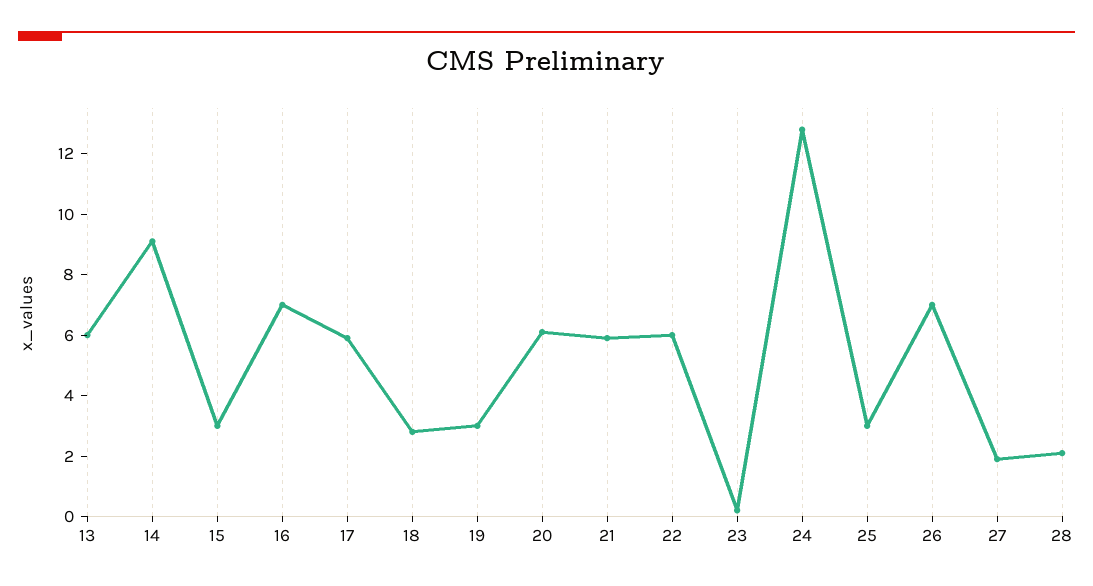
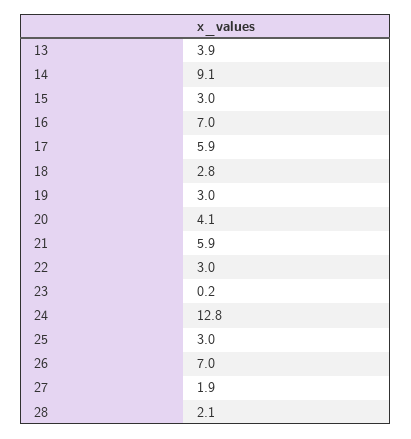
  {
-   "13": 6,
+   "13": 3.9,
    "14": 9.1,
    "15": 3,
    "16": 7,
    "17": 5.9,
    "18": 2.8,
    "19": 3,
-   "20": 6,
+   "20": 4.1,
    "21": 5.9,
-   "22": 6,
+   "22": 3,
    "23": 0.2,
    "24": 12.8,
    "25": 3,
    "26": 7,
    "27": 1.9,
    "28": 2.1
  }

